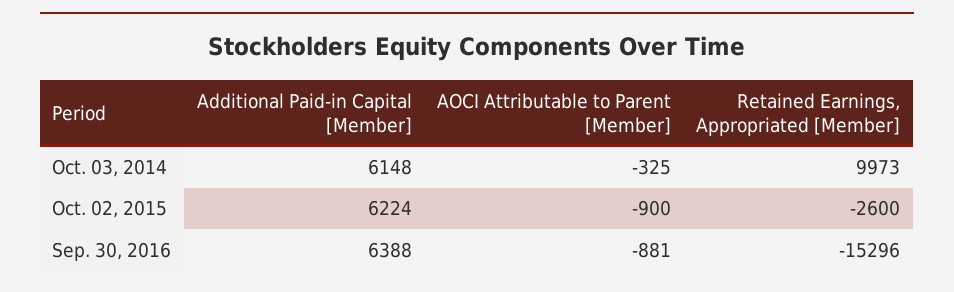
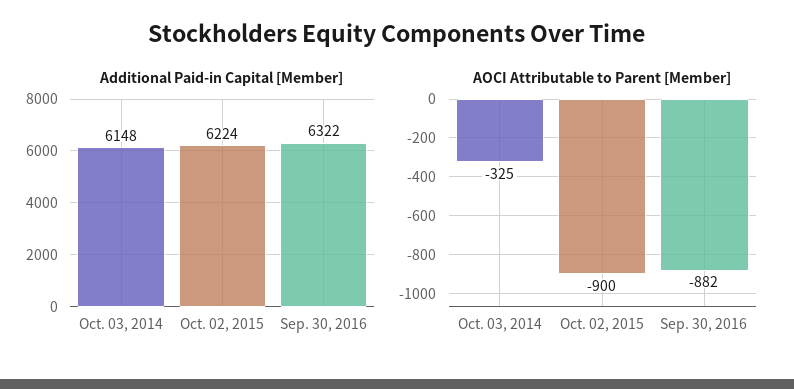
  {
    "Additional Paid-in Capital [Member]": {
      "Oct. 03, 2014": 6148,
      "Oct. 02, 2015": 6224,
-     "Sep. 30, 2016": 6388
+     "Sep. 30, 2016": 6322
    },
    "AOCI Attributable to Parent [Member]": {
      "Oct. 03, 2014": -325,
      "Oct. 02, 2015": -900,
-     "Sep. 30, 2016": -881
+     "Sep. 30, 2016": -882
-   },
+   }
-   "Retained Earnings, Appropriated [Member]": {
-     "Oct. 03, 2014": 9973,
-     "Oct. 02, 2015": -2600,
-     "Sep. 30, 2016": -15296
-   }
  }

